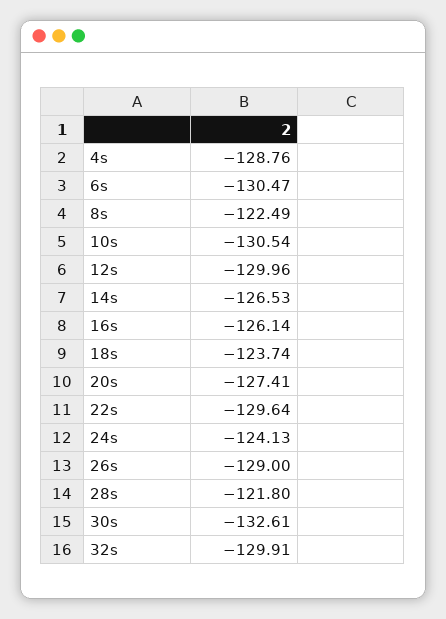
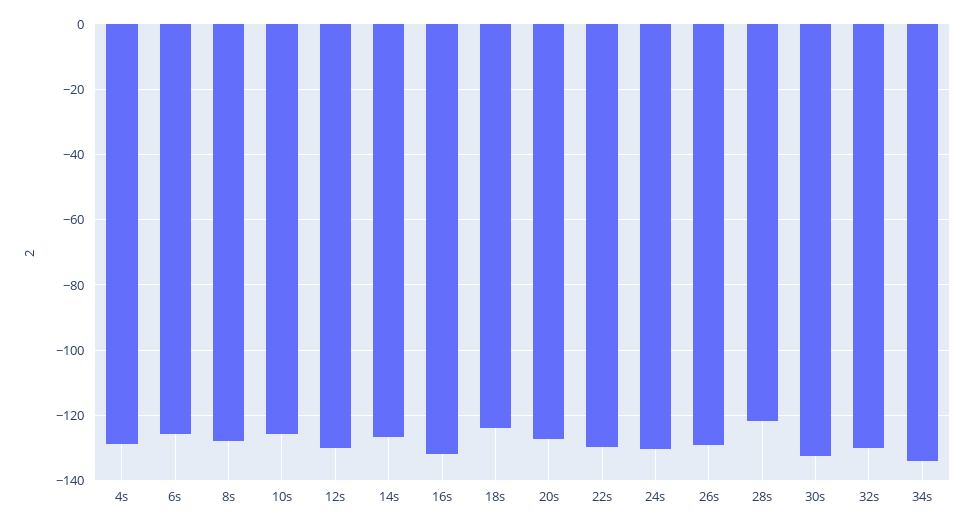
  {
    "4s": -128.76,
-   "6s": -130.47,
+   "6s": -126,
-   "8s": -122.49,
+   "8s": -128,
-   "10s": -130.54,
+   "10s": -126,
    "12s": -129.96,
    "14s": -126.53,
-   "16s": -126.14,
+   "16s": -132,
    "18s": -123.74,
    "20s": -127.41,
    "22s": -129.64,
-   "24s": -124.13,
+   "24s": -130,
    "26s": -129,
    "28s": -121.8,
    "30s": -132.61,
-   "32s": -129.91
+   "32s": -129.91,
+   "34s": -134
  }

